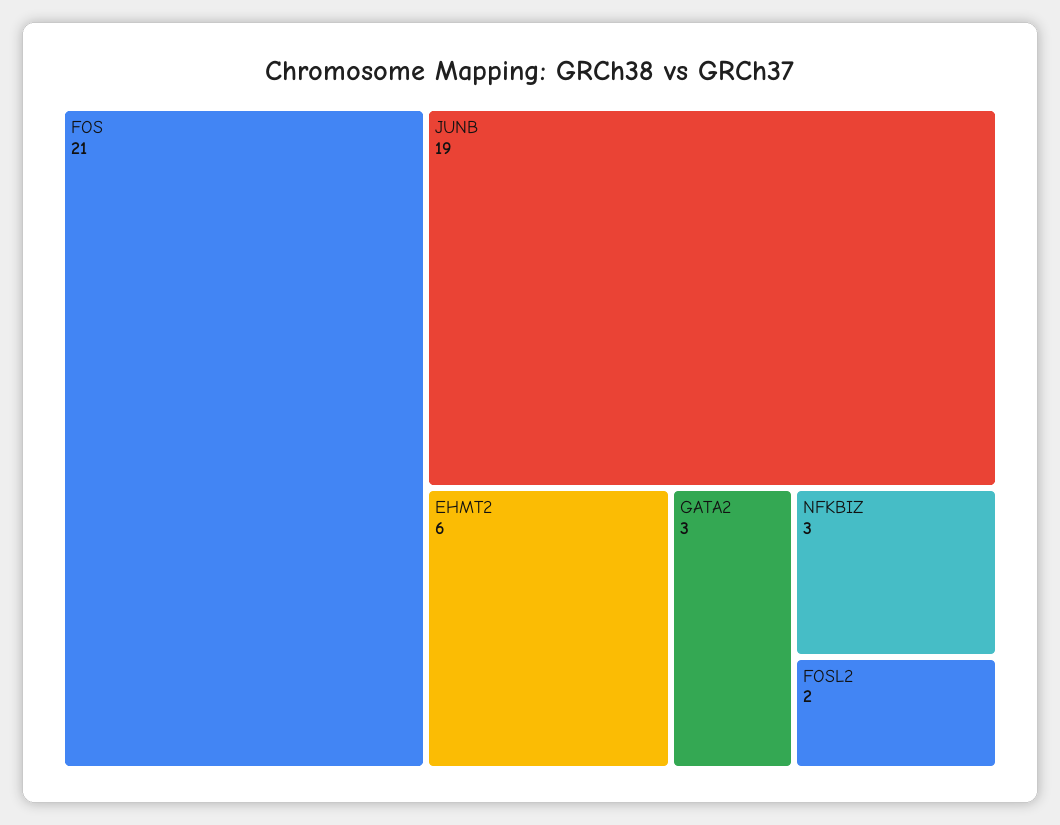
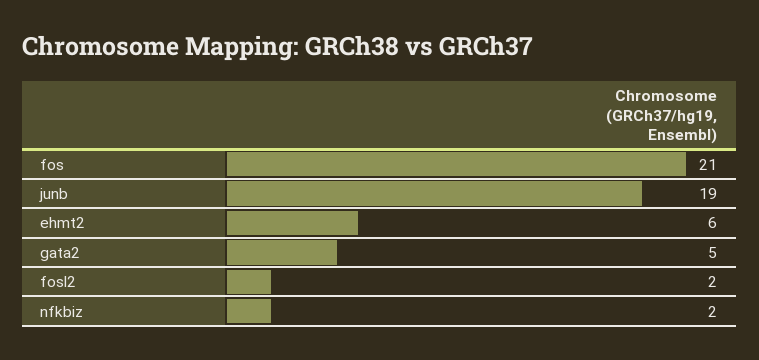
  {
    "FOS": 21,
    "JUNB": 19,
    "EHMT2": 6,
-   "GATA2": 3,
+   "GATA2": 5,
-   "NFKBIZ": 3,
+   "NFKBIZ": 2,
    "FOSL2": 2
  }

